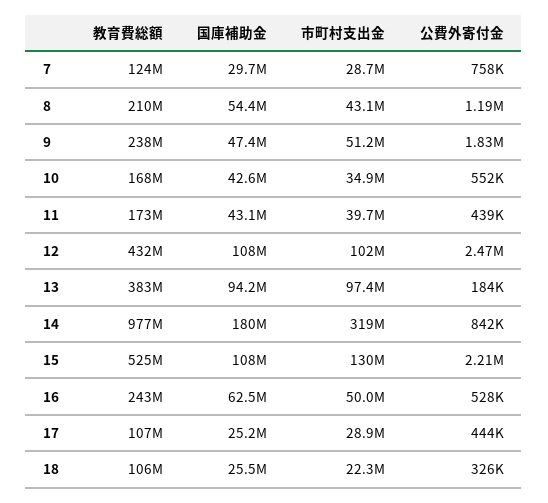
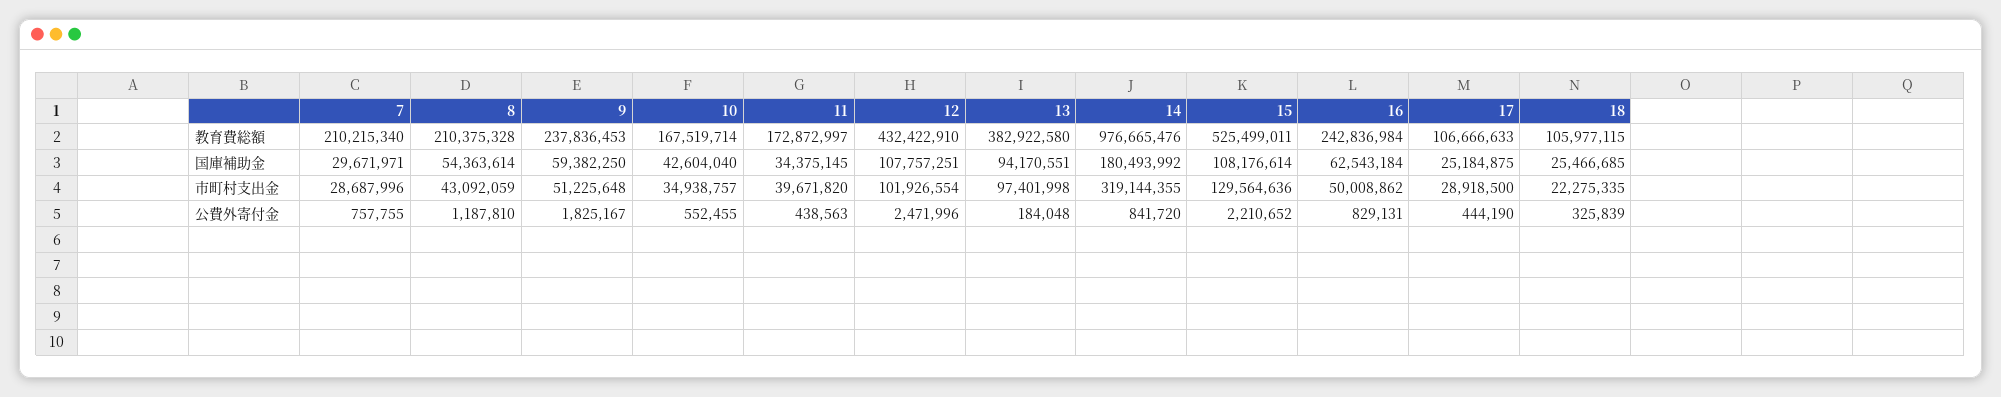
  {
    "教育費総額": {
-     "7": 124000000,
+     "7": 210215340,
      "8": 210375328,
      "9": 237836453,
      "10": 167519714,
      "11": 172872997,
      "12": 432422910,
      "13": 382922580,
      "14": 976665476,
      "15": 525499011,
      "16": 242836984,
      "17": 106666633,
      "18": 105977115
    },
    "国庫補助金": {
      "7": 29671971,
      "8": 54363614,
-     "9": 47400000,
+     "9": 59382250,
      "10": 42604040,
-     "11": 43100000,
+     "11": 34375145,
      "12": 107757251,
      "13": 94170551,
      "14": 180493992,
      "15": 108176614,
      "16": 62543184,
      "17": 25184875,
      "18": 25466685
    },
    "市町村支出金": {
      "7": 28687996,
      "8": 43092059,
      "9": 51225648,
      "10": 34938757,
      "11": 39671820,
      "12": 101926554,
      "13": 97401998,
      "14": 319144355,
      "15": 129564636,
      "16": 50008862,
      "17": 28918500,
      "18": 22275335
    },
    "公費外寄付金": {
      "7": 757755,
      "8": 1187810,
      "9": 1825167,
      "10": 552455,
      "11": 438563,
      "12": 2471996,
      "13": 184048,
      "14": 841720,
      "15": 2210652,
-     "16": 528000,
+     "16": 829131,
      "17": 444190,
      "18": 325839
    }
  }

